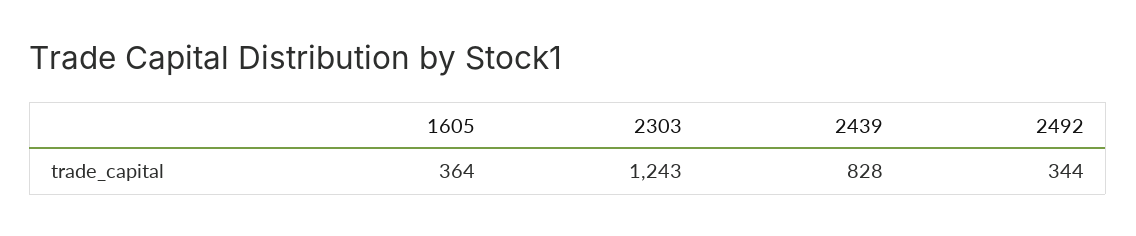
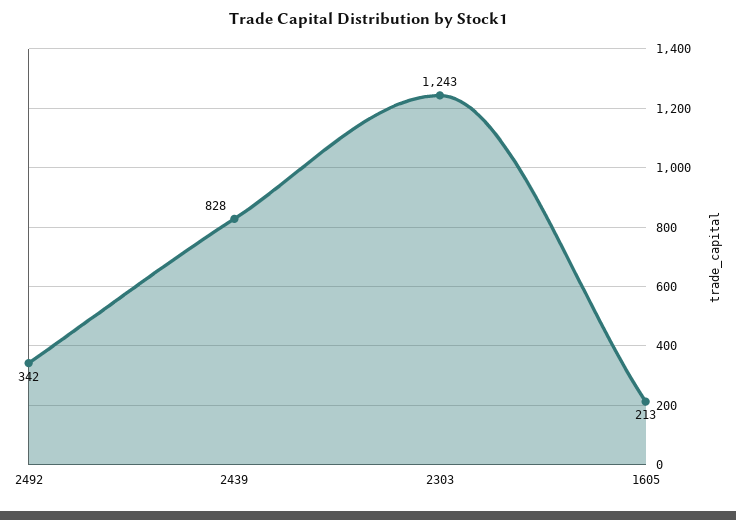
  {
-   "1605": 364,
+   "1605": 213,
    "2303": 1243,
    "2439": 828,
-   "2492": 344
+   "2492": 342
  }

